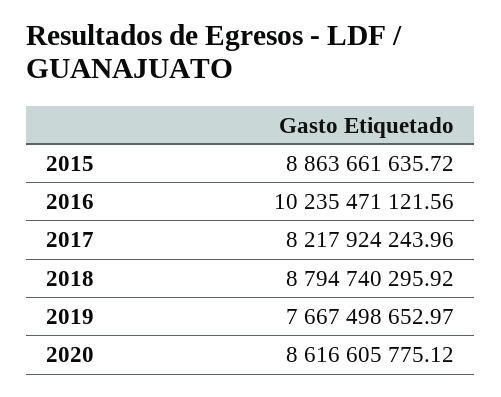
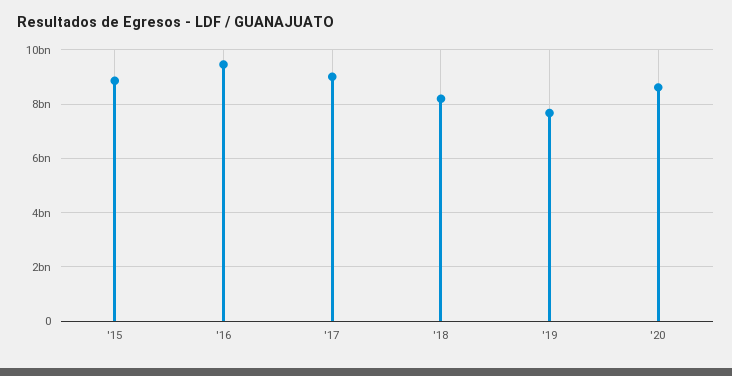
  {
    "2015": 8863661635.72,
-   "2016": 10235471121.56,
+   "2016": 9500000000,
-   "2017": 8217924243.96,
+   "2017": 9000000000,
-   "2018": 8794740295.92,
+   "2018": 8250000000,
    "2019": 7667498652.97,
    "2020": 8616605775.12
  }

